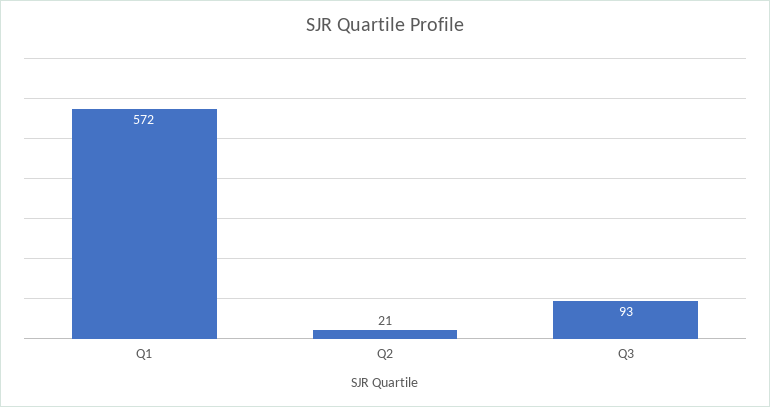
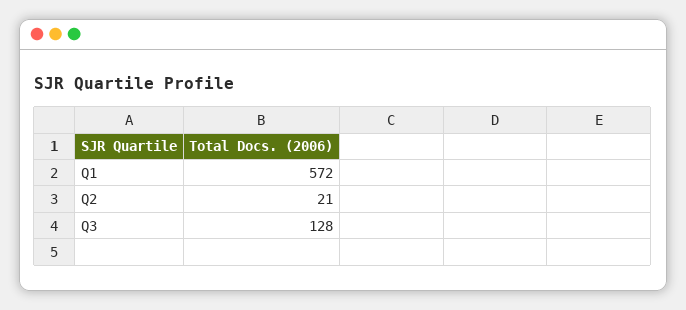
  {
    "Q1": 572,
    "Q2": 21,
-   "Q3": 93
+   "Q3": 128
  }

